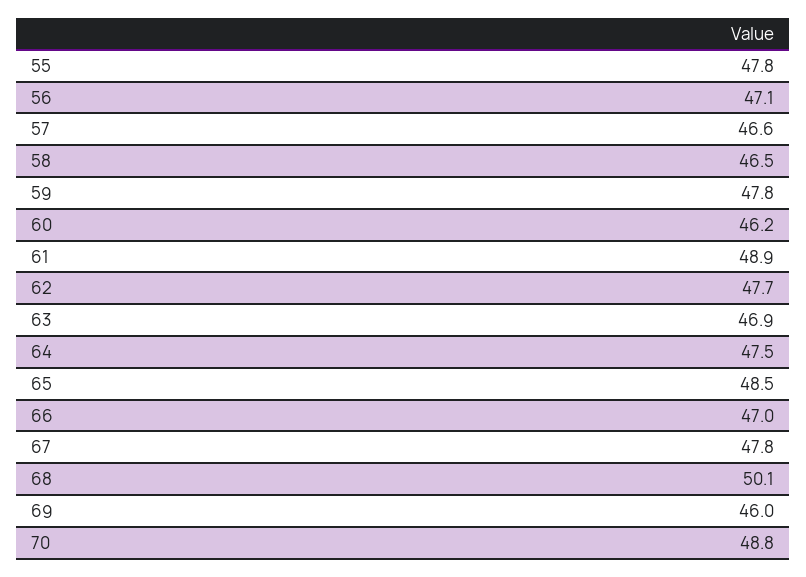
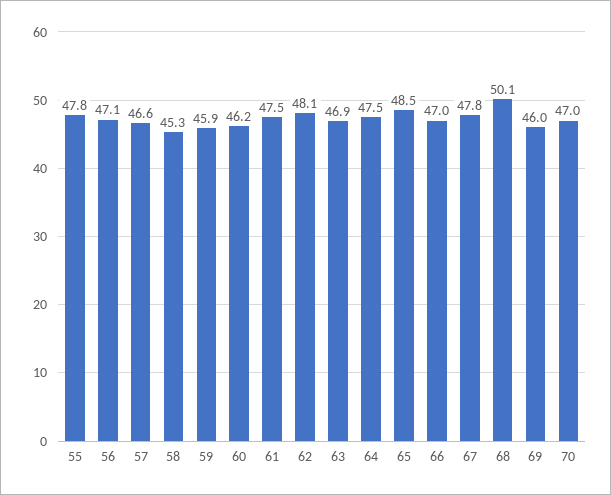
  {
    "55": 47.8,
    "56": 47.1,
    "57": 46.6,
-   "58": 46.5,
+   "58": 45.3,
-   "59": 47.8,
+   "59": 45.9,
    "60": 46.2,
-   "61": 48.9,
+   "61": 47.5,
-   "62": 47.7,
+   "62": 48.1,
    "63": 46.9,
    "64": 47.5,
    "65": 48.5,
    "66": 47,
    "67": 47.8,
    "68": 50.1,
    "69": 46,
-   "70": 48.8
+   "70": 47
  }

